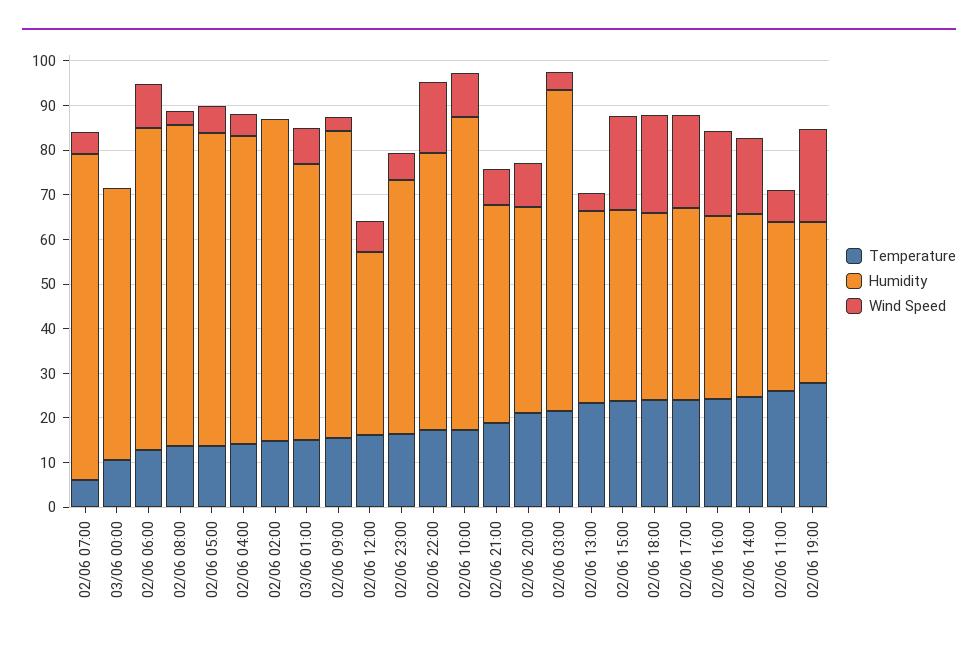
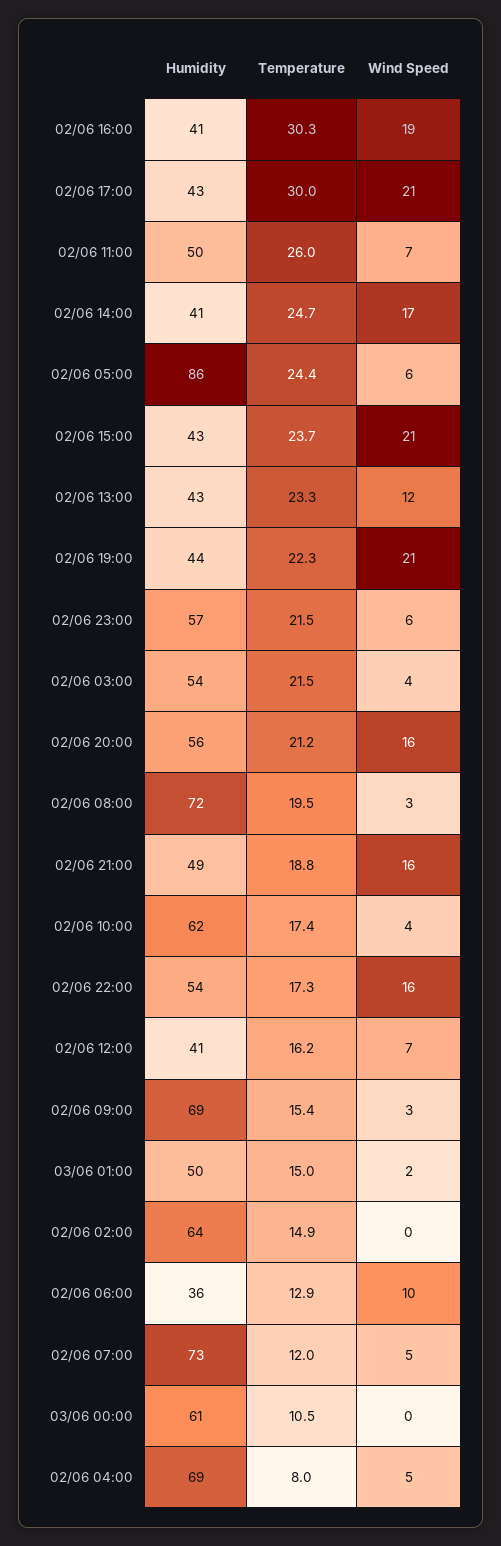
  {
    "Temperature": {
-     "02/06 07:00": 6,
+     "02/06 07:00": 12,
      "03/06 00:00": 10.5,
      "02/06 06:00": 12.9,
-     "02/06 08:00": 14,
+     "02/06 08:00": 19.5,
-     "02/06 05:00": 14,
+     "02/06 05:00": 24.4,
-     "02/06 04:00": 14,
+     "02/06 04:00": 8,
      "02/06 02:00": 14.9,
      "03/06 01:00": 15,
      "02/06 09:00": 15.4,
      "02/06 12:00": 16.2,
-     "02/06 23:00": 16,
+     "02/06 23:00": 21.5,
      "02/06 22:00": 17.3,
      "02/06 10:00": 17.4,
      "02/06 21:00": 18.8,
      "02/06 20:00": 21.2,
      "02/06 03:00": 21.5,
      "02/06 13:00": 23.3,
      "02/06 15:00": 23.7,
-     "02/06 18:00": 24,
-     "02/06 17:00": 24,
+     "02/06 17:00": 30,
-     "02/06 16:00": 24,
+     "02/06 16:00": 30.3,
      "02/06 14:00": 24.7,
      "02/06 11:00": 26,
-     "02/06 19:00": 28
+     "02/06 19:00": 22.3
    },
    "Humidity": {
      "02/06 07:00": 73,
      "03/06 00:00": 61,
-     "02/06 06:00": 72,
+     "02/06 06:00": 36,
      "02/06 08:00": 72,
-     "02/06 05:00": 70,
+     "02/06 05:00": 86,
      "02/06 04:00": 69,
-     "02/06 02:00": 72,
+     "02/06 02:00": 64,
-     "03/06 01:00": 62,
+     "03/06 01:00": 50,
      "02/06 09:00": 69,
      "02/06 12:00": 41,
      "02/06 23:00": 57,
-     "02/06 22:00": 62,
+     "02/06 22:00": 54,
-     "02/06 10:00": 70,
+     "02/06 10:00": 62,
      "02/06 21:00": 49,
-     "02/06 20:00": 46,
+     "02/06 20:00": 56,
-     "02/06 03:00": 72,
+     "02/06 03:00": 54,
      "02/06 13:00": 43,
      "02/06 15:00": 43,
-     "02/06 18:00": 42,
      "02/06 17:00": 43,
      "02/06 16:00": 41,
      "02/06 14:00": 41,
-     "02/06 11:00": 38,
+     "02/06 11:00": 50,
-     "02/06 19:00": 36
+     "02/06 19:00": 44
    },
    "Wind Speed": {
      "02/06 07:00": 5,
      "03/06 00:00": 0,
      "02/06 06:00": 10,
      "02/06 08:00": 3,
      "02/06 05:00": 6,
      "02/06 04:00": 5,
      "02/06 02:00": 0,
-     "03/06 01:00": 8,
+     "03/06 01:00": 2,
      "02/06 09:00": 3,
      "02/06 12:00": 7,
      "02/06 23:00": 6,
      "02/06 22:00": 16,
-     "02/06 10:00": 10,
+     "02/06 10:00": 4,
-     "02/06 21:00": 8,
+     "02/06 21:00": 16,
-     "02/06 20:00": 10,
+     "02/06 20:00": 16,
      "02/06 03:00": 4,
-     "02/06 13:00": 4,
+     "02/06 13:00": 12,
      "02/06 15:00": 21,
-     "02/06 18:00": 22,
      "02/06 17:00": 21,
      "02/06 16:00": 19,
      "02/06 14:00": 17,
      "02/06 11:00": 7,
      "02/06 19:00": 21
    }
  }

